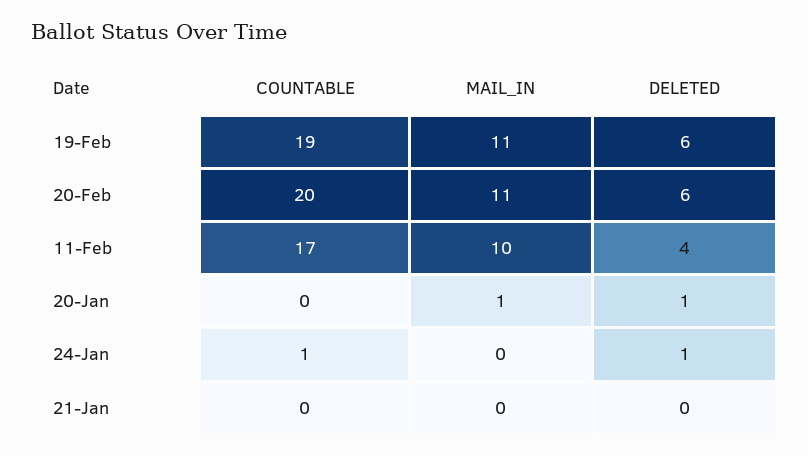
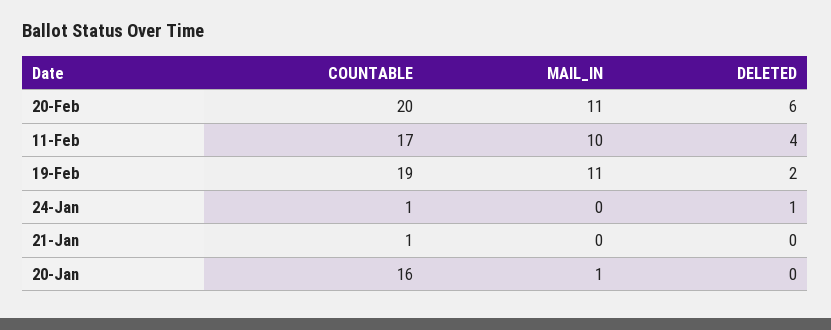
  {
    "COUNTABLE": {
      "19-Feb": 19,
      "20-Feb": 20,
      "11-Feb": 17,
-     "20-Jan": 0,
+     "20-Jan": 16,
      "24-Jan": 1,
-     "21-Jan": 0
+     "21-Jan": 1
    },
    "MAIL_IN": {
      "19-Feb": 11,
      "20-Feb": 11,
      "11-Feb": 10,
      "20-Jan": 1,
      "24-Jan": 0,
      "21-Jan": 0
    },
    "DELETED": {
-     "19-Feb": 6,
+     "19-Feb": 2,
      "20-Feb": 6,
      "11-Feb": 4,
-     "20-Jan": 1,
+     "20-Jan": 0,
      "24-Jan": 1,
      "21-Jan": 0
    }
  }

